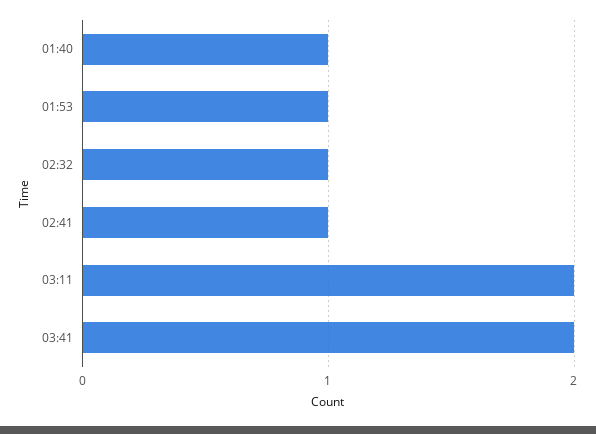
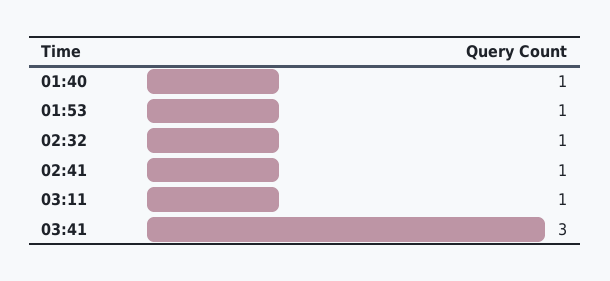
  {
    "01:40": 1,
    "01:53": 1,
    "02:32": 1,
    "02:41": 1,
-   "03:11": 2,
+   "03:11": 1,
-   "03:41": 2
+   "03:41": 3
  }

